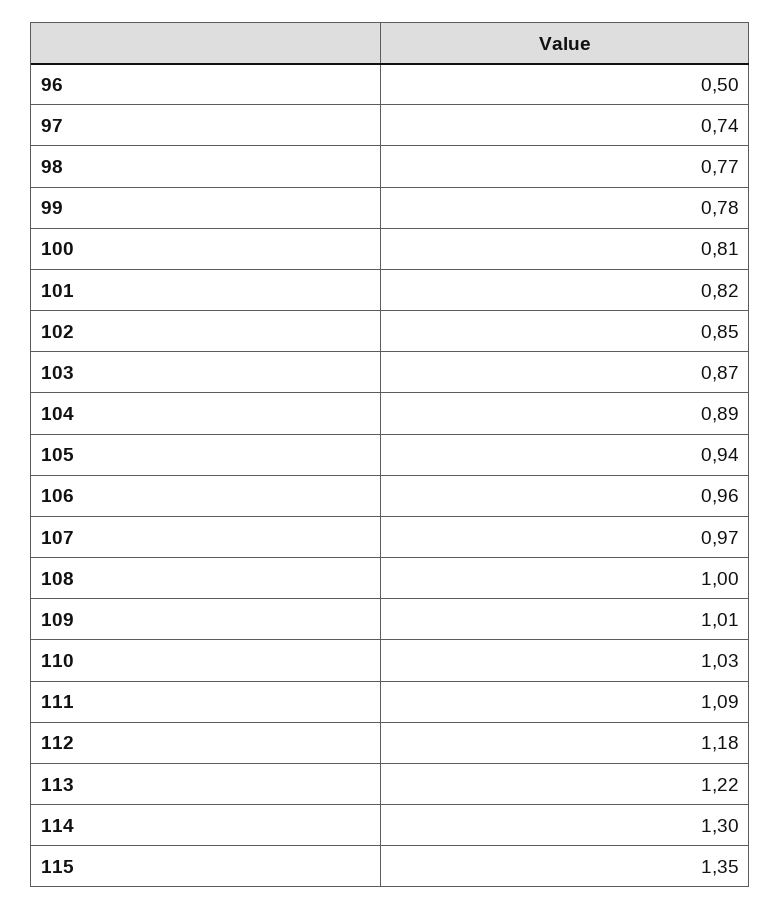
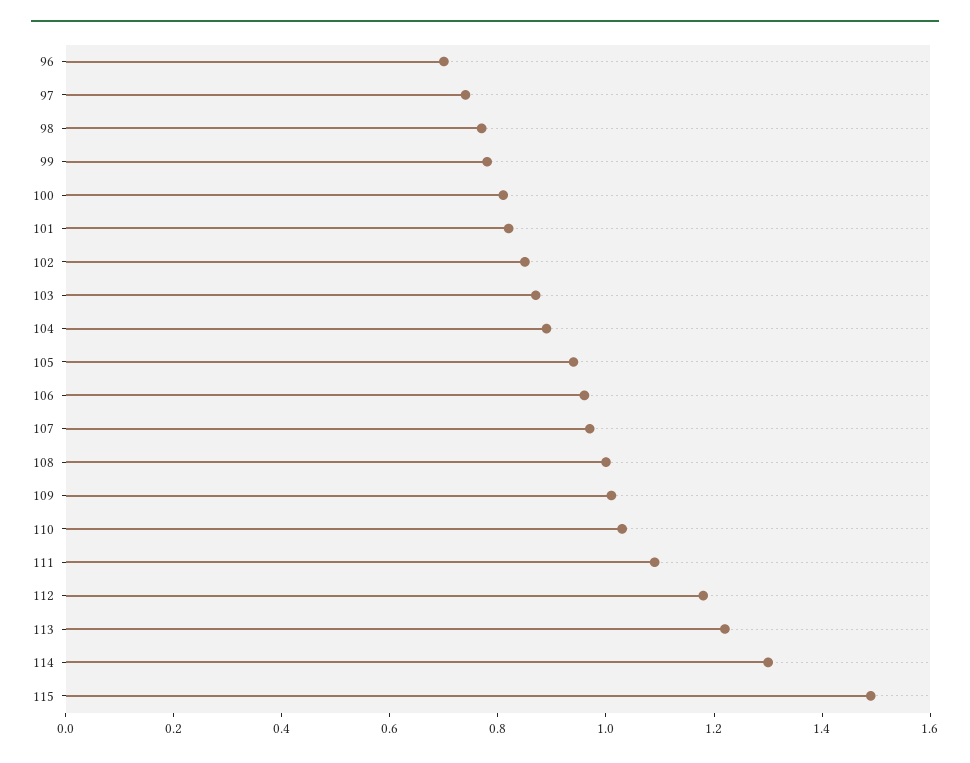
  {
-   "96": 0.5,
+   "96": 0.7,
    "97": 0.74,
    "98": 0.77,
    "99": 0.78,
    "100": 0.81,
    "101": 0.82,
    "102": 0.85,
    "103": 0.87,
    "104": 0.89,
    "105": 0.94,
    "106": 0.96,
    "107": 0.97,
    "108": 1,
    "109": 1.01,
    "110": 1.03,
    "111": 1.09,
    "112": 1.18,
    "113": 1.22,
    "114": 1.3,
-   "115": 1.35
+   "115": 1.5
  }

